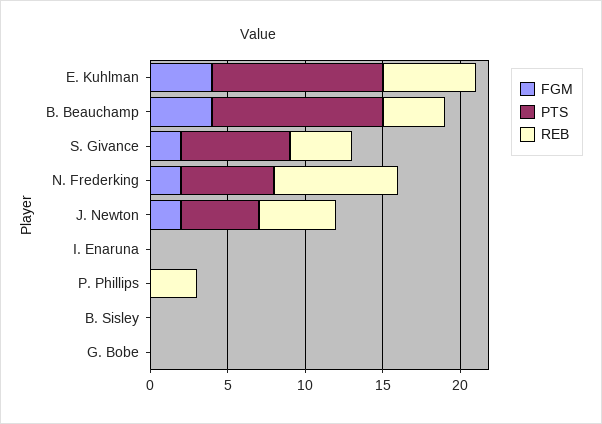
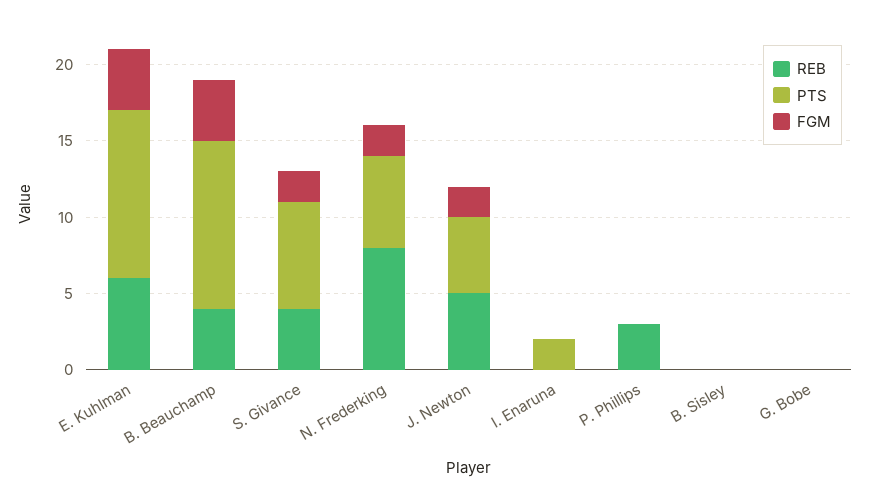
  {
    "FGM": {
      "E. Kuhlman": 4,
      "B. Beauchamp": 4,
      "S. Givance": 2,
      "N. Frederking": 2,
      "J. Newton": 2,
      "I. Enaruna": 0,
      "P. Phillips": 0,
      "B. Sisley": 0,
      "G. Bobe": 0
    },
    "PTS": {
      "E. Kuhlman": 11,
      "B. Beauchamp": 11,
      "S. Givance": 7,
      "N. Frederking": 6,
      "J. Newton": 5,
-     "I. Enaruna": 0,
+     "I. Enaruna": 2,
      "P. Phillips": 0,
      "B. Sisley": 0,
      "G. Bobe": 0
    },
    "REB": {
      "E. Kuhlman": 6,
      "B. Beauchamp": 4,
      "S. Givance": 4,
      "N. Frederking": 8,
      "J. Newton": 5,
      "I. Enaruna": 0,
      "P. Phillips": 3,
      "B. Sisley": 0,
      "G. Bobe": 0
    }
  }

